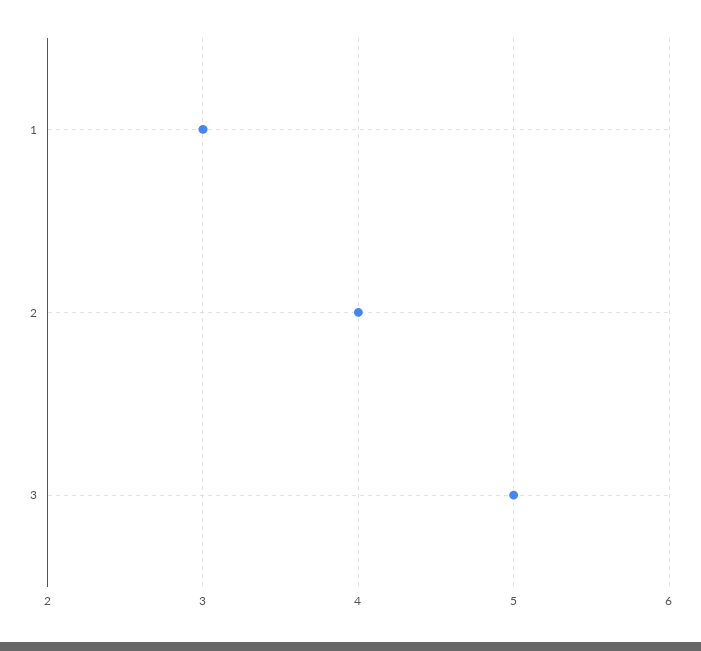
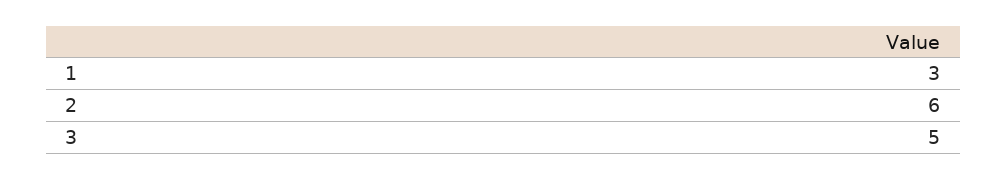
  {
    "1": 3,
-   "2": 4,
+   "2": 6,
    "3": 5
  }

